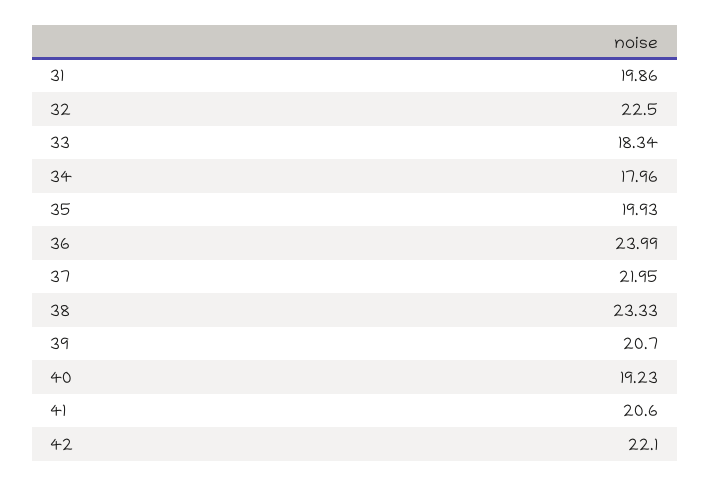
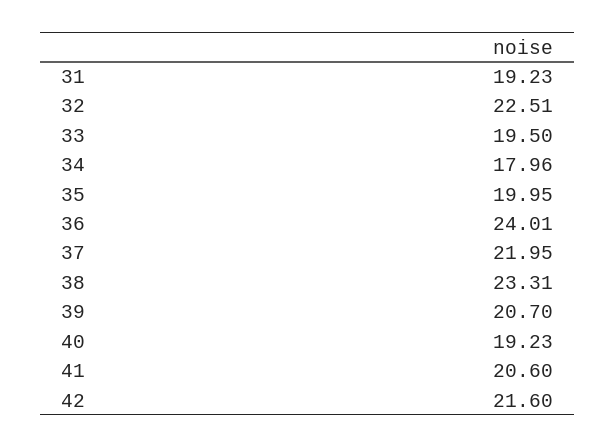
  {
-   "31": 19.86,
+   "31": 19.23,
-   "32": 22.5,
+   "32": 22.51,
-   "33": 18.34,
+   "33": 19.5,
    "34": 17.96,
-   "35": 19.93,
+   "35": 19.95,
-   "36": 23.99,
+   "36": 24.01,
    "37": 21.95,
-   "38": 23.33,
+   "38": 23.31,
    "39": 20.7,
    "40": 19.23,
    "41": 20.6,
-   "42": 22.1
+   "42": 21.6
  }

